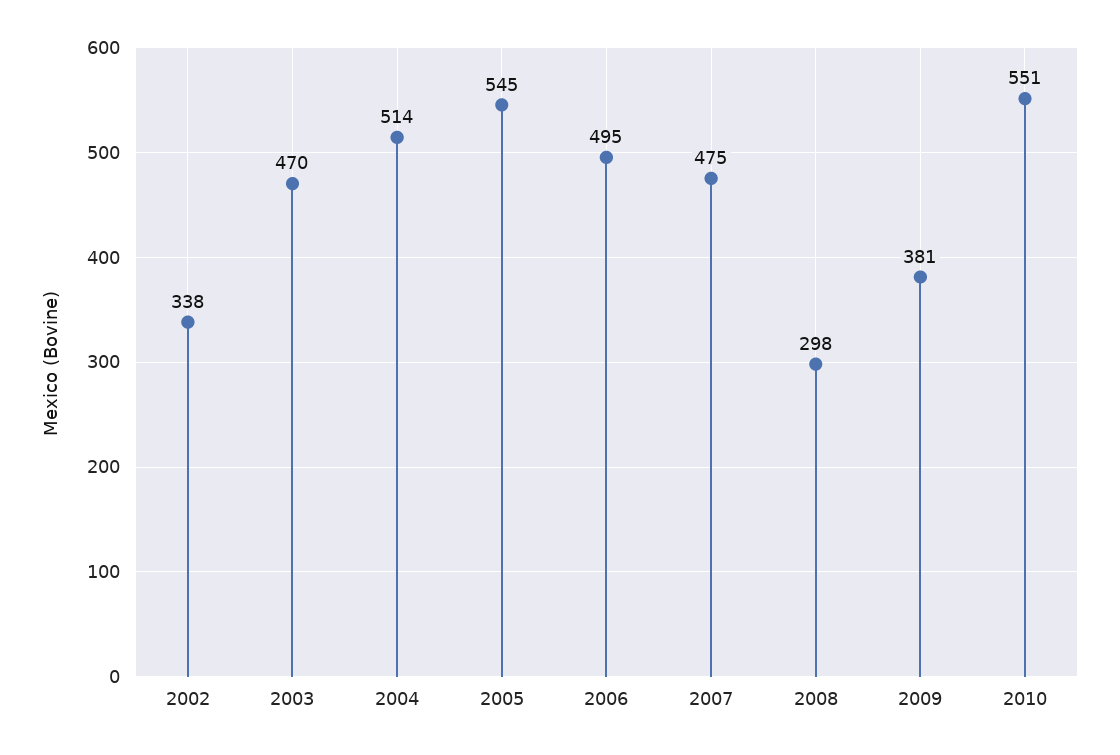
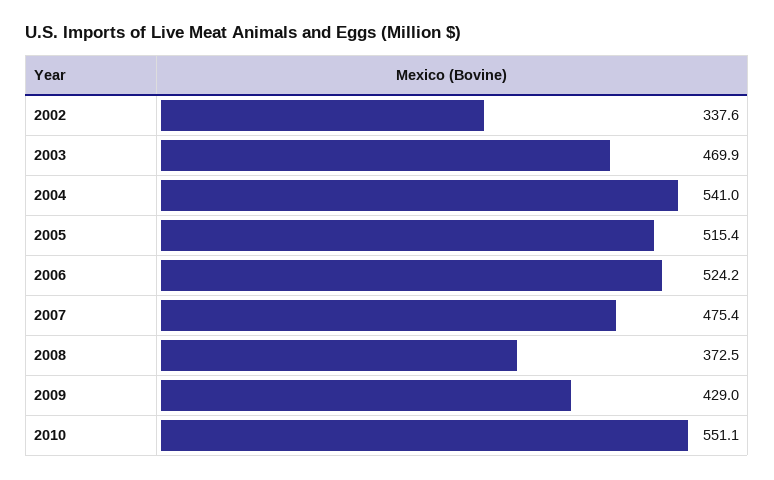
  {
    "2002": 337.6,
    "2003": 469.9,
-   "2004": 514,
+   "2004": 541,
-   "2005": 545,
+   "2005": 515.4,
-   "2006": 495,
+   "2006": 524.2,
    "2007": 475.4,
-   "2008": 298,
+   "2008": 372.5,
-   "2009": 381,
+   "2009": 429,
    "2010": 551.1
  }

